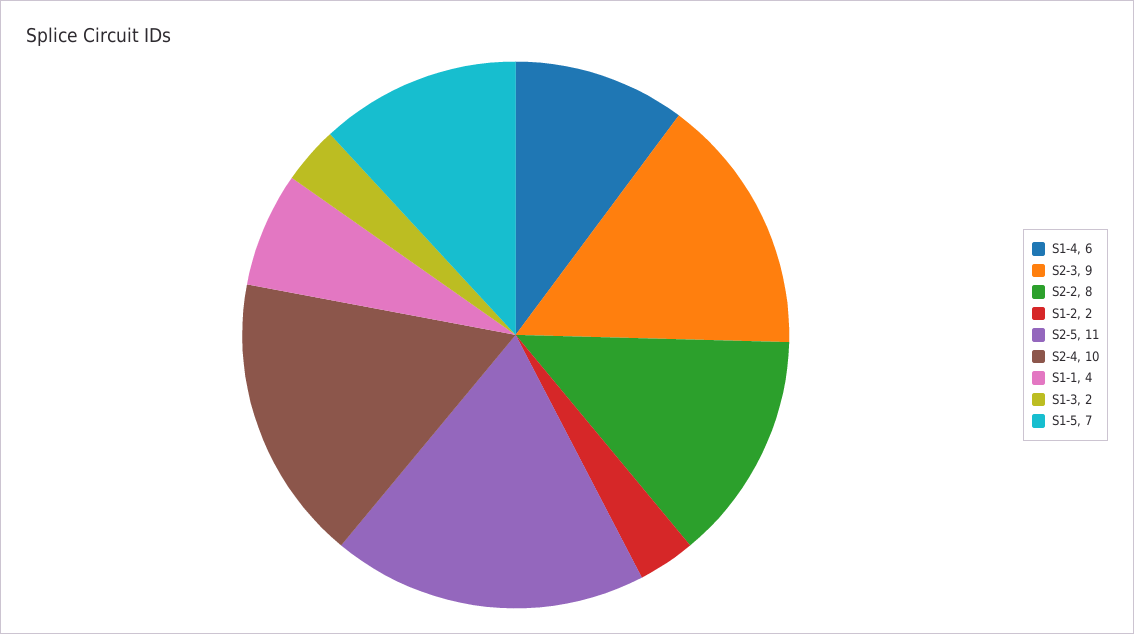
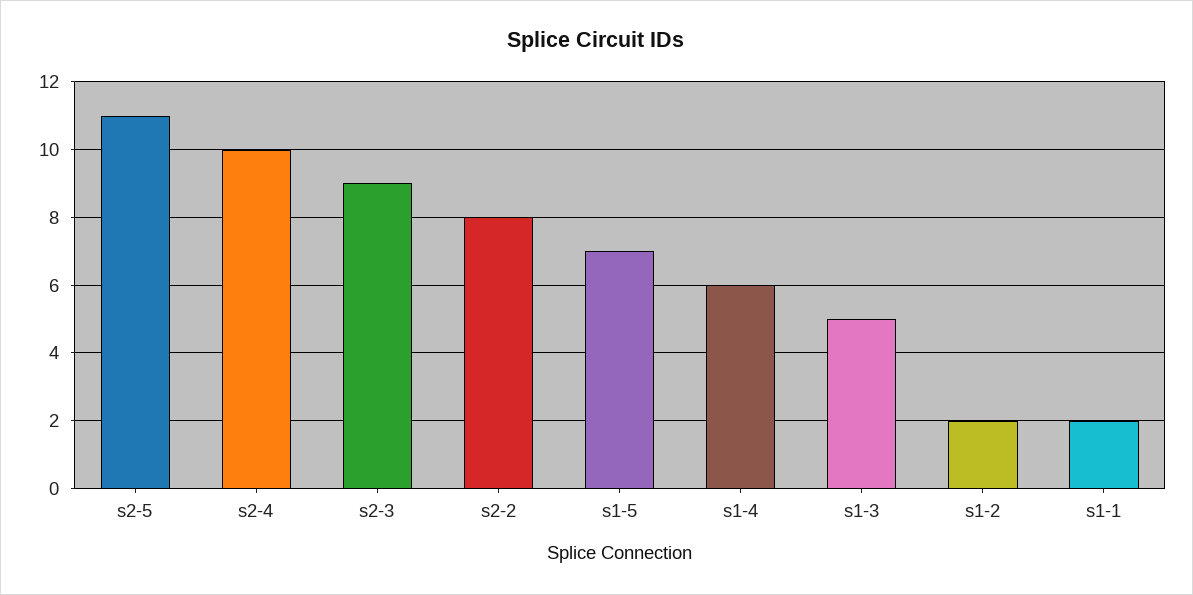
  {
    "S1-4": 6,
    "S2-3": 9,
    "S2-2": 8,
    "S1-2": 2,
    "S2-5": 11,
    "S2-4": 10,
-   "S1-1": 4,
+   "S1-1": 2,
-   "S1-3": 2,
+   "S1-3": 5,
    "S1-5": 7
  }

